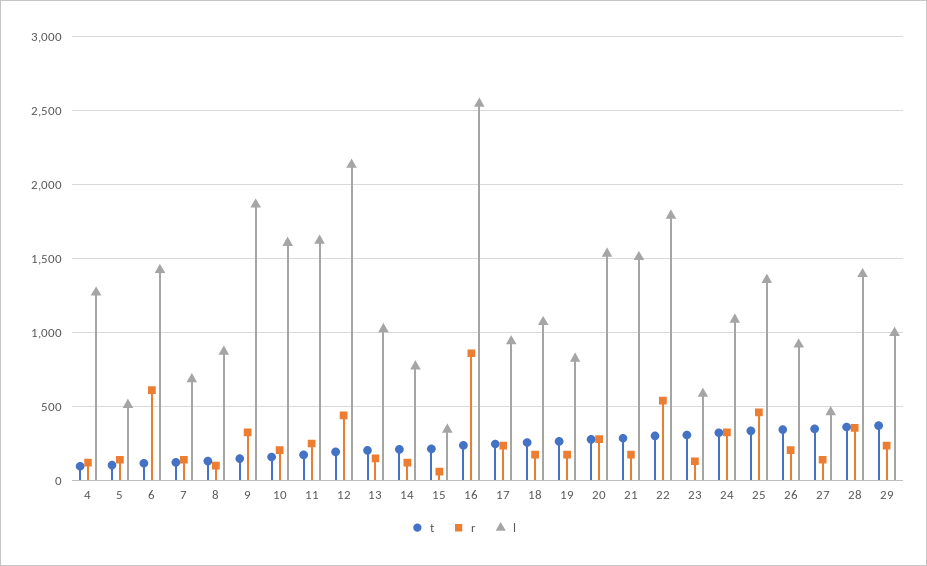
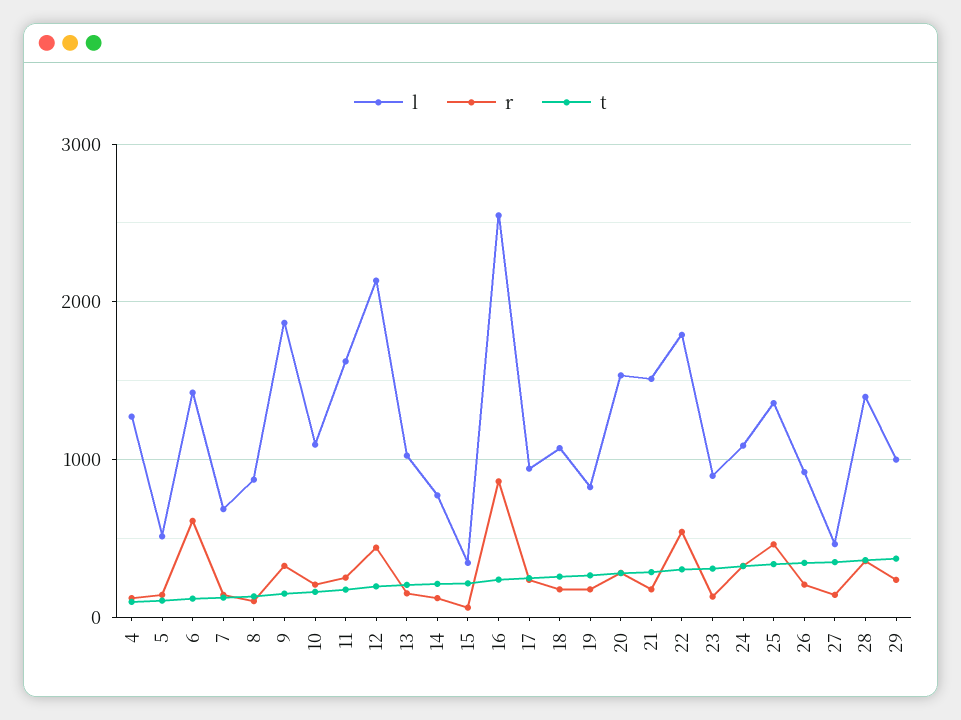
  {
    "t": {
      "4": 100,
      "5": 100,
      "6": 100,
      "7": 100,
      "8": 150,
      "9": 150,
      "10": 150,
      "11": 150,
      "12": 200,
      "13": 200,
      "14": 200,
      "15": 200,
      "16": 250,
      "17": 250,
      "18": 250,
      "19": 250,
      "20": 300,
      "21": 300,
      "22": 300,
      "23": 300,
      "24": 300,
      "25": 350,
      "26": 350,
      "27": 350,
      "28": 350,
      "29": 350
    },
    "r": {
      "4": 100,
      "5": 150,
      "6": 600,
      "7": 150,
      "8": 100,
      "9": 350,
      "10": 200,
      "11": 250,
      "12": 450,
      "13": 150,
      "14": 100,
      "15": 50,
      "16": 850,
      "17": 250,
      "18": 200,
      "19": 200,
      "20": 300,
      "21": 200,
      "22": 550,
      "23": 150,
      "24": 350,
      "25": 450,
      "26": 200,
      "27": 150,
      "28": 350,
      "29": 250
    },
    "l": {
      "4": 1250,
      "5": 500,
      "6": 1400,
      "7": 700,
      "8": 850,
      "9": 1850,
-     "10": 1600,
+     "10": 1100,
      "11": 1600,
      "12": 2150,
      "13": 1000,
      "14": 750,
      "15": 350,
      "16": 2550,
      "17": 950,
      "18": 1050,
      "19": 800,
      "20": 1550,
      "21": 1500,
      "22": 1800,
-     "23": 600,
+     "23": 900,
      "24": 1100,
      "25": 1350,
      "26": 900,
      "27": 450,
      "28": 1400,
      "29": 1000
    }
  }

